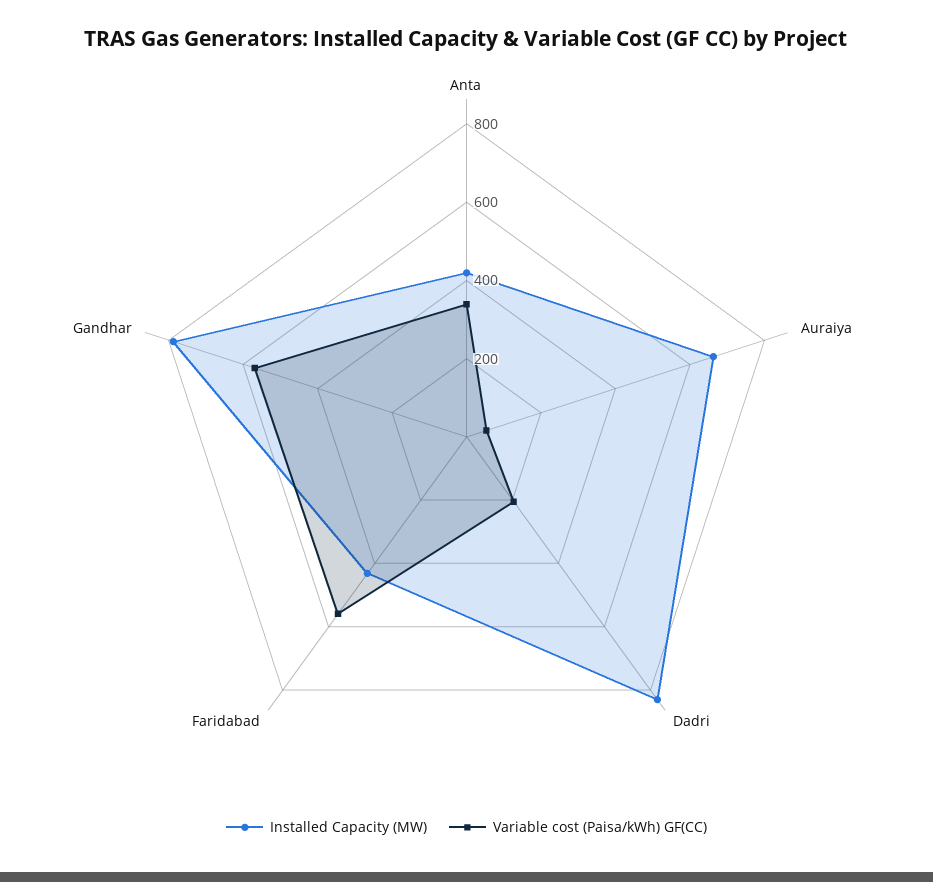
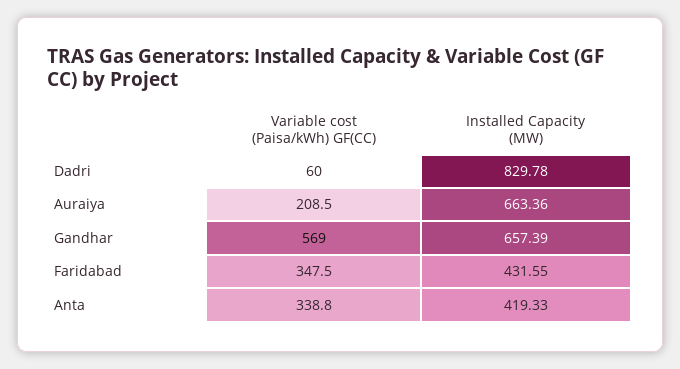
  {
    "Installed Capacity (MW)": {
      "Anta": 419.33,
      "Auraiya": 663.36,
      "Dadri": 829.78,
      "Faridabad": 431.55,
-     "Gandhar": 800
+     "Gandhar": 657.39
    },
    "Variable cost (Paisa/kWh) GF(CC)": {
      "Anta": 338.8,
-     "Auraiya": 50,
+     "Auraiya": 208.5,
-     "Dadri": 200,
+     "Dadri": 60,
-     "Faridabad": 550,
+     "Faridabad": 347.5,
      "Gandhar": 569
    }
  }

